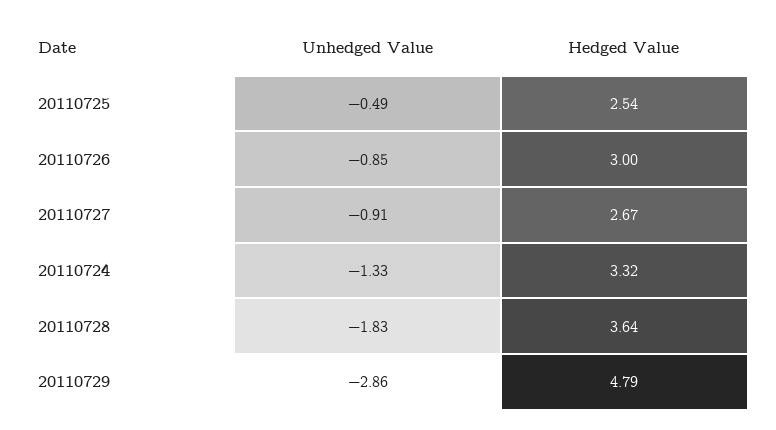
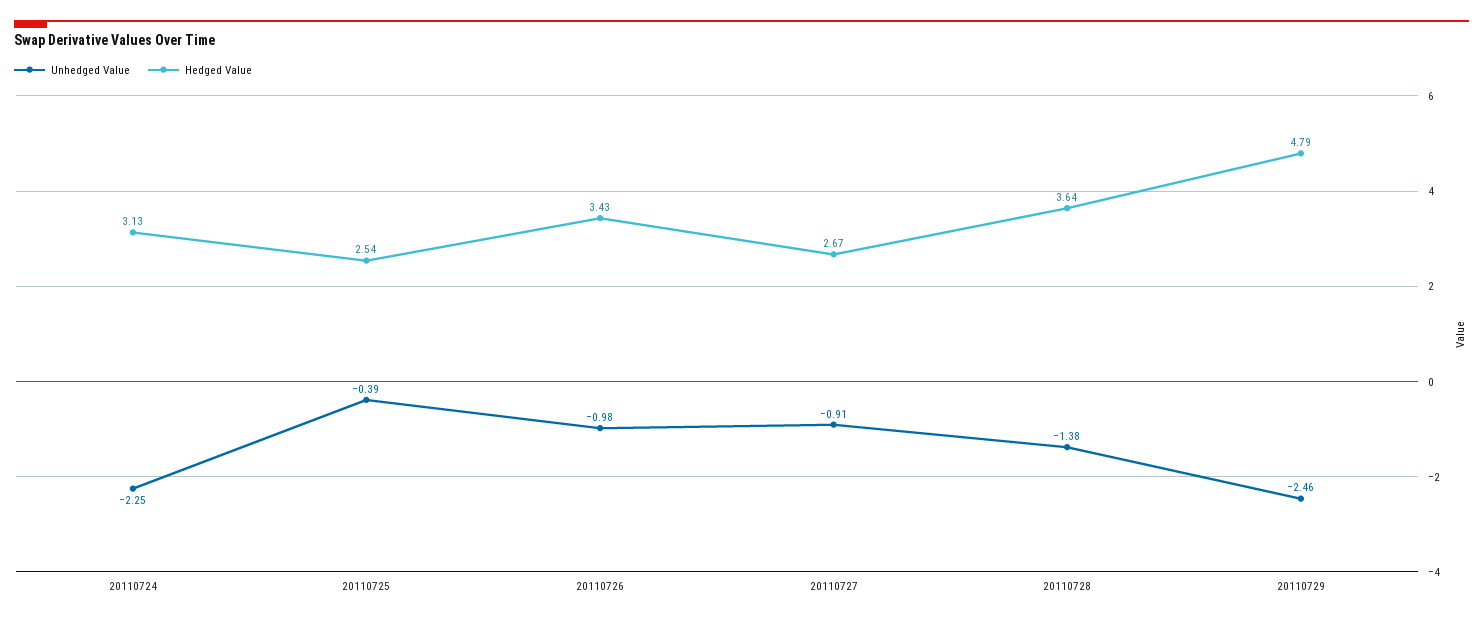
  {
    "Unhedged Value": {
-     "20110725": -0.49,
+     "20110725": -0.39,
-     "20110726": -0.85,
+     "20110726": -0.98,
      "20110727": -0.91,
-     "20110724": -1.33,
+     "20110724": -2.25,
-     "20110728": -1.83,
+     "20110728": -1.38,
-     "20110729": -2.86
+     "20110729": -2.46
    },
    "Hedged Value": {
      "20110725": 2.54,
-     "20110726": 3,
+     "20110726": 3.43,
      "20110727": 2.67,
-     "20110724": 3.32,
+     "20110724": 3.13,
      "20110728": 3.64,
      "20110729": 4.79
    }
  }

